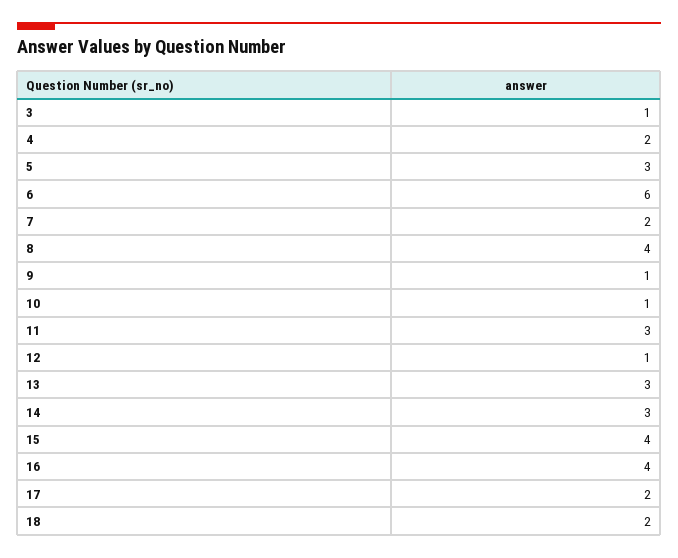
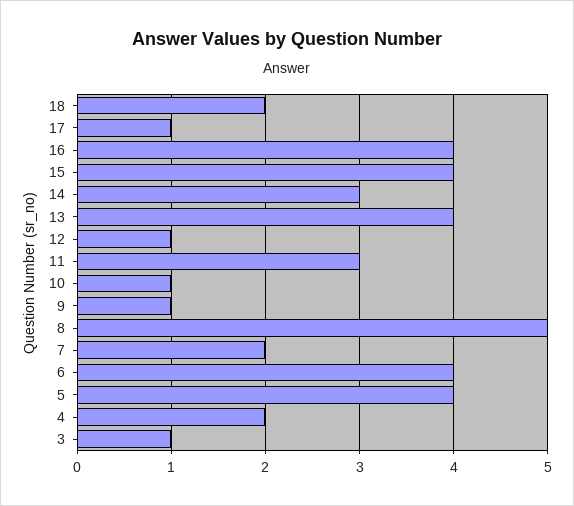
  {
    "3": 1,
    "4": 2,
-   "5": 3,
+   "5": 4,
-   "6": 6,
+   "6": 4,
    "7": 2,
-   "8": 4,
+   "8": 5,
    "9": 1,
    "10": 1,
    "11": 3,
    "12": 1,
-   "13": 3,
+   "13": 4,
    "14": 3,
    "15": 4,
    "16": 4,
-   "17": 2,
+   "17": 1,
    "18": 2
  }

